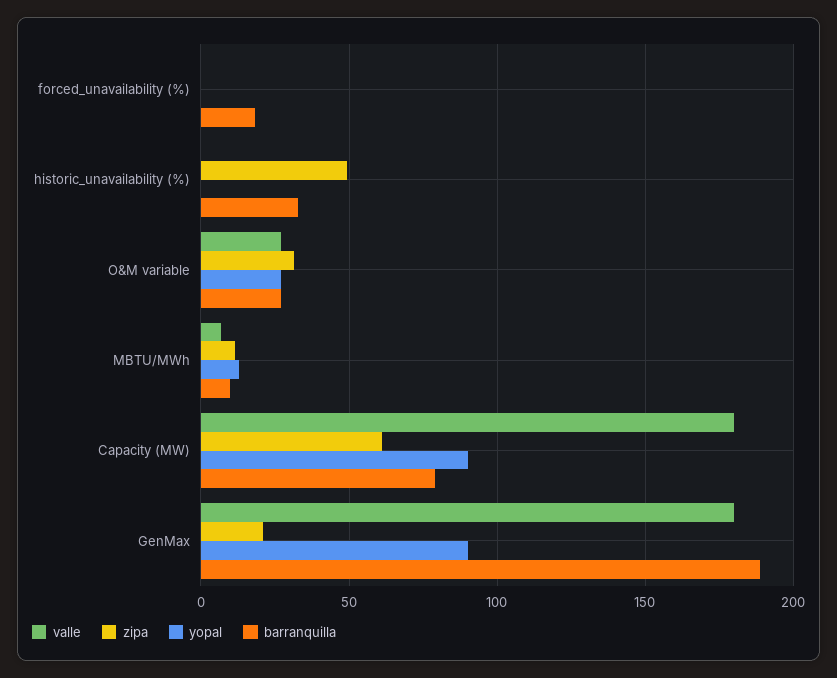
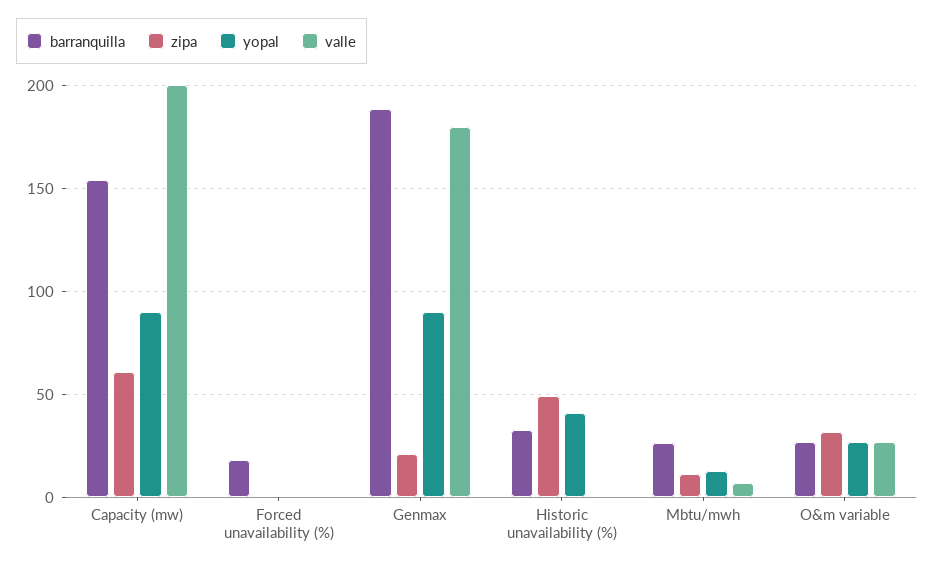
  {
    "valle": {
      "forced_unavailability (%)": 0,
      "historic_unavailability (%)": 0,
      "O&M variable": 25,
      "MBTU/MWh": 5,
-     "Capacity (MW)": 180,
+     "Capacity (MW)": 200,
      "GenMax": 180
    },
    "zipa": {
      "forced_unavailability (%)": 0,
      "historic_unavailability (%)": 50,
      "O&M variable": 30,
      "MBTU/MWh": 10,
      "Capacity (MW)": 60,
      "GenMax": 20
    },
    "yopal": {
      "forced_unavailability (%)": 0,
-     "historic_unavailability (%)": 0,
+     "historic_unavailability (%)": 40,
      "O&M variable": 25,
      "MBTU/MWh": 15,
      "Capacity (MW)": 90,
      "GenMax": 90
    },
    "barranquilla": {
      "forced_unavailability (%)": 20,
      "historic_unavailability (%)": 35,
      "O&M variable": 25,
-     "MBTU/MWh": 10,
+     "MBTU/MWh": 25,
-     "Capacity (MW)": 80,
+     "Capacity (MW)": 155,
      "GenMax": 190
    }
  }

